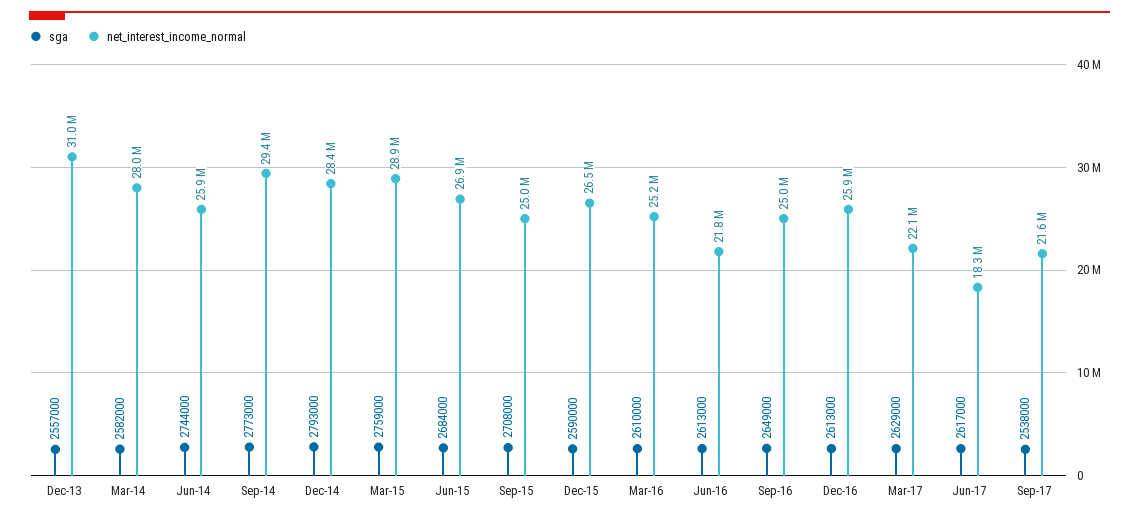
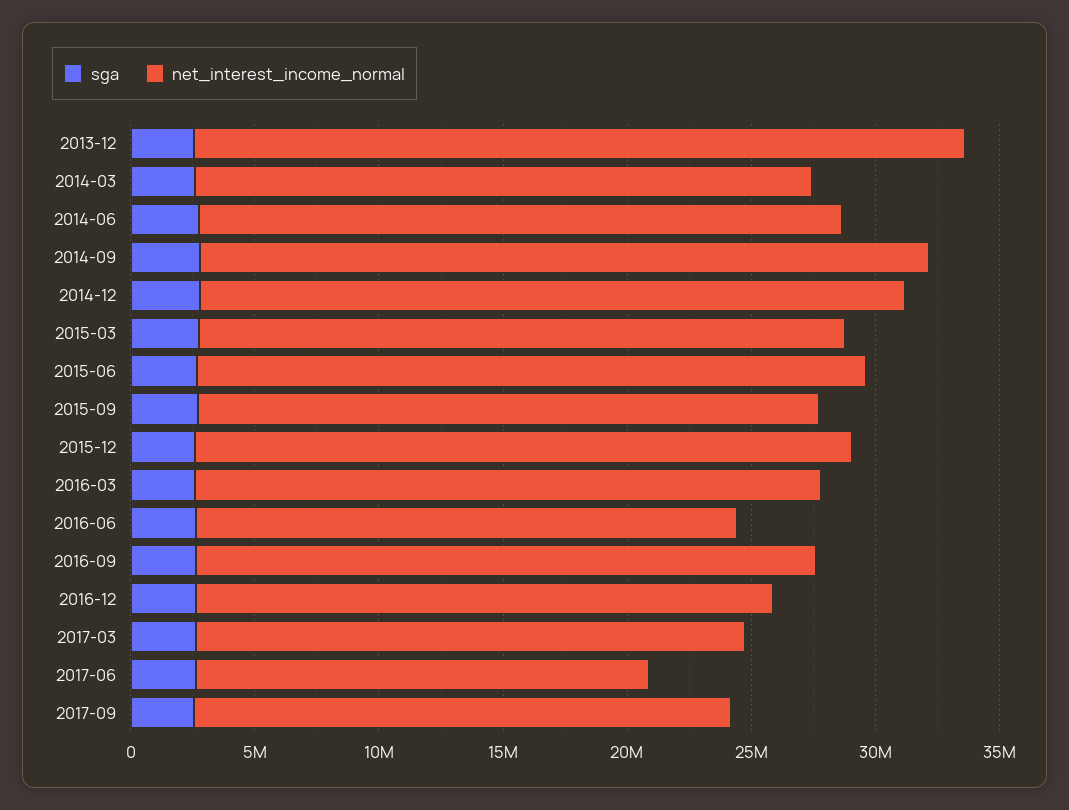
  {
    "sga": {
      "Dec-13": 2557000,
      "Mar-14": 2582000,
      "Jun-14": 2744000,
      "Sep-14": 2773000,
      "Dec-14": 2793000,
      "Mar-15": 2759000,
      "Jun-15": 2684000,
      "Sep-15": 2708000,
      "Dec-15": 2590000,
      "Mar-16": 2610000,
      "Jun-16": 2613000,
      "Sep-16": 2649000,
      "Dec-16": 2613000,
      "Mar-17": 2629000,
      "Jun-17": 2617000,
      "Sep-17": 2538000
    },
    "net_interest_income_normal": {
      "Dec-13": 31000000,
-     "Mar-14": 28000000,
+     "Mar-14": 25000000,
      "Jun-14": 25900000,
      "Sep-14": 29400000,
      "Dec-14": 28400000,
-     "Mar-15": 28900000,
+     "Mar-15": 26000000,
      "Jun-15": 26900000,
      "Sep-15": 25000000,
      "Dec-15": 26500000,
      "Mar-16": 25200000,
      "Jun-16": 21800000,
      "Sep-16": 25000000,
-     "Dec-16": 25900000,
+     "Dec-16": 23000000,
      "Mar-17": 22100000,
      "Jun-17": 18300000,
      "Sep-17": 21600000
    }
  }

